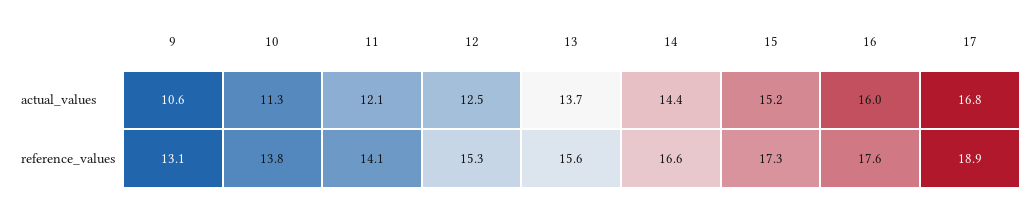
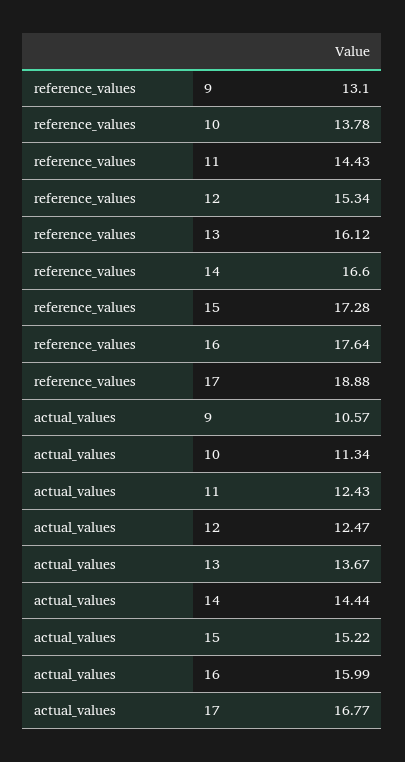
  {
    "9": {
      "actual_values": 10.57,
      "reference_values": 13.1
    },
    "10": {
      "actual_values": 11.34,
      "reference_values": 13.78
    },
    "11": {
-     "actual_values": 12.1,
+     "actual_values": 12.43,
-     "reference_values": 14.1
+     "reference_values": 14.43
    },
    "12": {
      "actual_values": 12.47,
      "reference_values": 15.34
    },
    "13": {
      "actual_values": 13.67,
-     "reference_values": 15.6
+     "reference_values": 16.12
    },
    "14": {
      "actual_values": 14.44,
      "reference_values": 16.6
    },
    "15": {
      "actual_values": 15.22,
      "reference_values": 17.28
    },
    "16": {
      "actual_values": 15.99,
      "reference_values": 17.64
    },
    "17": {
      "actual_values": 16.77,
      "reference_values": 18.88
    }
  }

